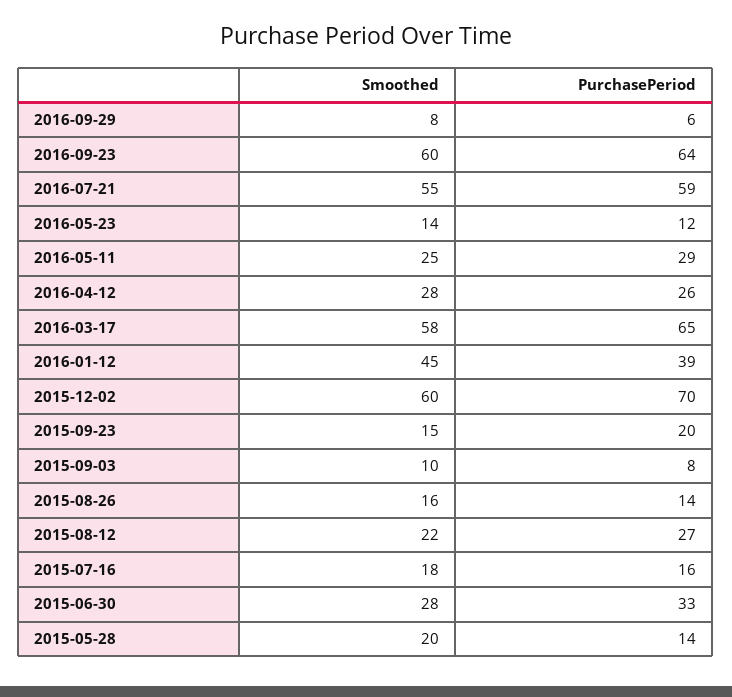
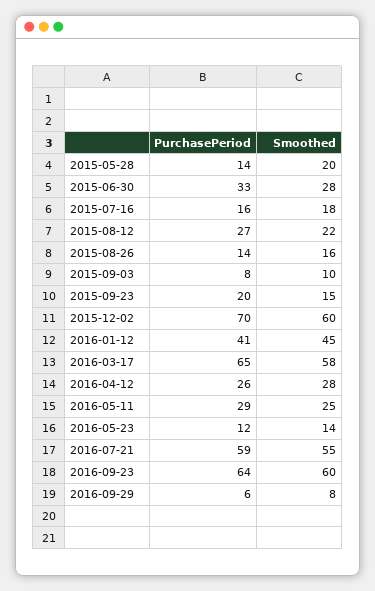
  {
    "Smoothed": {
      "2016-09-29": 8,
      "2016-09-23": 60,
      "2016-07-21": 55,
      "2016-05-23": 14,
      "2016-05-11": 25,
      "2016-04-12": 28,
      "2016-03-17": 58,
      "2016-01-12": 45,
      "2015-12-02": 60,
      "2015-09-23": 15,
      "2015-09-03": 10,
      "2015-08-26": 16,
      "2015-08-12": 22,
      "2015-07-16": 18,
      "2015-06-30": 28,
      "2015-05-28": 20
    },
    "PurchasePeriod": {
      "2016-09-29": 6,
      "2016-09-23": 64,
      "2016-07-21": 59,
      "2016-05-23": 12,
      "2016-05-11": 29,
      "2016-04-12": 26,
      "2016-03-17": 65,
-     "2016-01-12": 39,
+     "2016-01-12": 41,
      "2015-12-02": 70,
      "2015-09-23": 20,
      "2015-09-03": 8,
      "2015-08-26": 14,
      "2015-08-12": 27,
      "2015-07-16": 16,
      "2015-06-30": 33,
      "2015-05-28": 14
    }
  }

